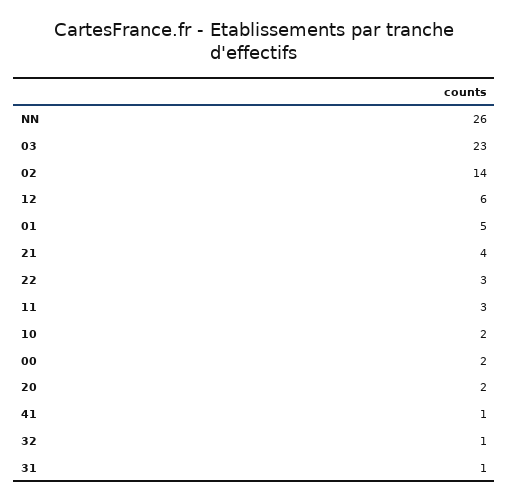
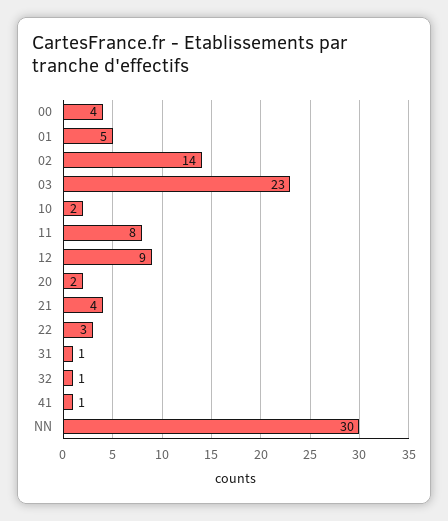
  {
-   "NN": 26,
+   "NN": 30,
    "03": 23,
    "02": 14,
-   "12": 6,
+   "12": 9,
    "01": 5,
    "21": 4,
    "22": 3,
-   "11": 3,
+   "11": 8,
    "10": 2,
-   "00": 2,
+   "00": 4,
    "20": 2,
    "41": 1,
    "32": 1,
    "31": 1
  }

